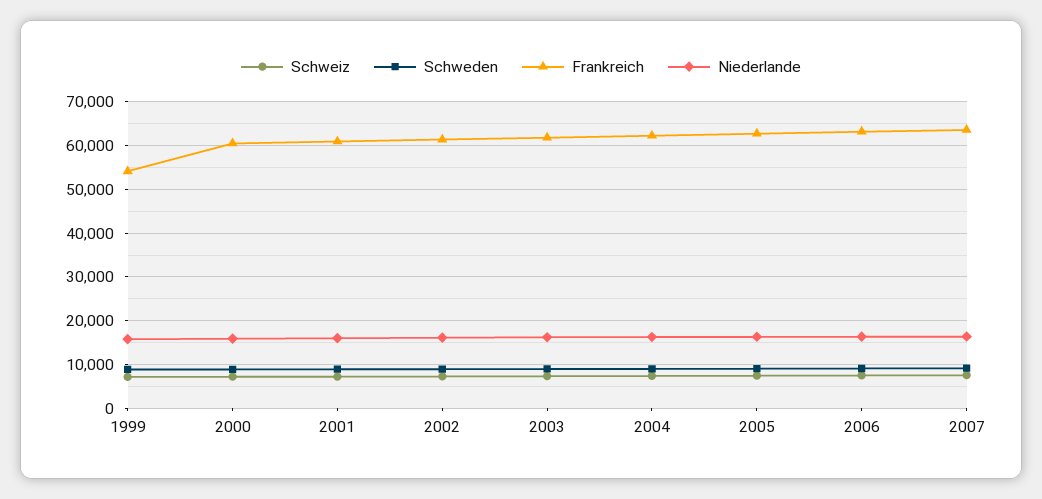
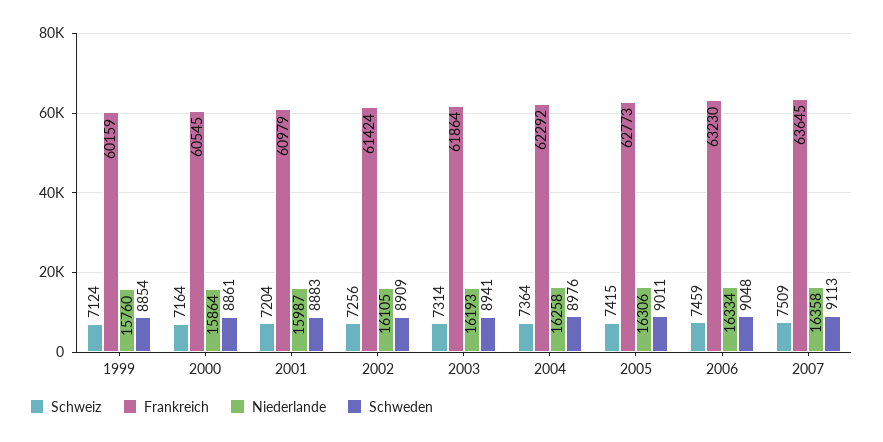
  {
    "Schweiz": {
      "1999": 7124,
      "2000": 7164,
      "2001": 7204,
      "2002": 7256,
      "2003": 7314,
      "2004": 7364,
      "2005": 7415,
      "2006": 7459,
      "2007": 7509
    },
    "Schweden": {
      "1999": 8854,
      "2000": 8861,
      "2001": 8883,
      "2002": 8909,
      "2003": 8941,
      "2004": 8976,
      "2005": 9011,
      "2006": 9048,
      "2007": 9113
    },
    "Frankreich": {
-     "1999": 54000,
+     "1999": 60159,
      "2000": 60545,
      "2001": 60979,
      "2002": 61424,
      "2003": 61864,
      "2004": 62292,
      "2005": 62773,
      "2006": 63230,
      "2007": 63645
    },
    "Niederlande": {
      "1999": 15760,
      "2000": 15864,
      "2001": 15987,
      "2002": 16105,
      "2003": 16193,
      "2004": 16258,
      "2005": 16306,
      "2006": 16334,
      "2007": 16358
    }
  }

